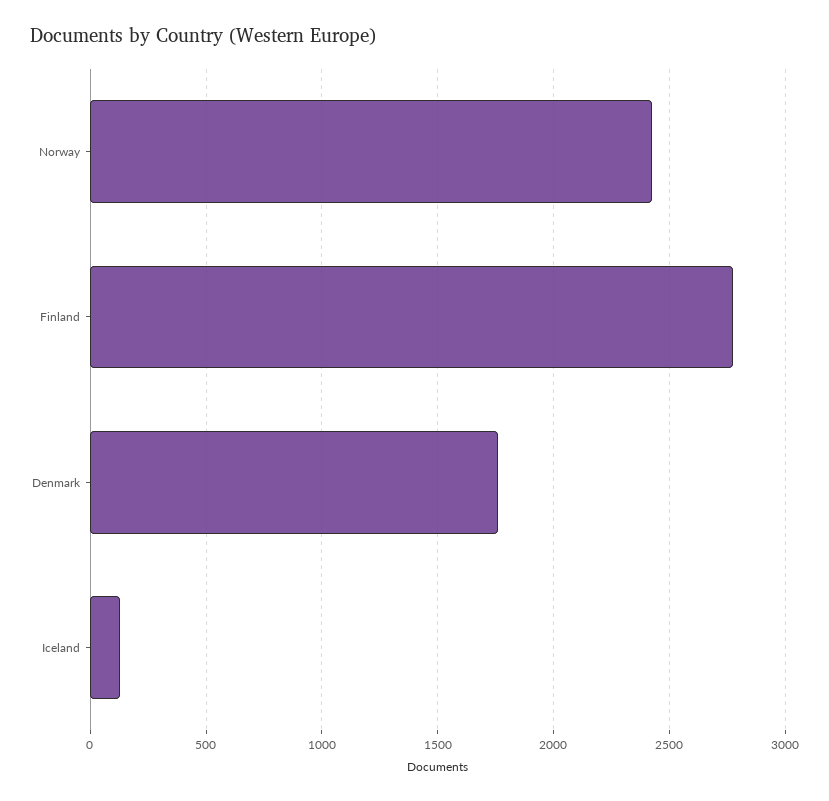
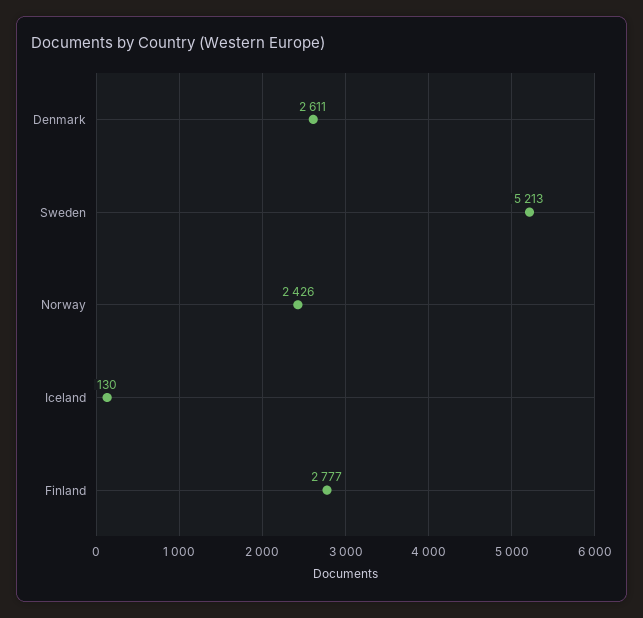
  {
    "Norway": 2426,
    "Finland": 2777,
-   "Denmark": 1750,
+   "Denmark": 2611,
-   "Iceland": 130
+   "Iceland": 130,
+   "Sweden": 5213
  }

